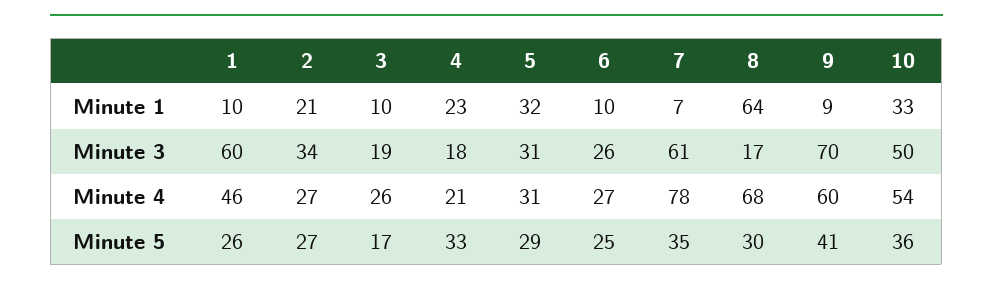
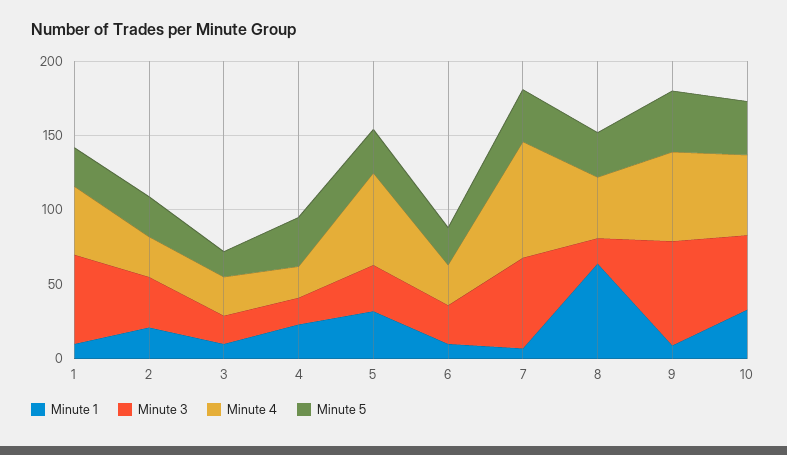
  {
    "Minute 1": {
      "1": 10,
      "2": 21,
      "3": 10,
      "4": 23,
      "5": 32,
      "6": 10,
      "7": 7,
      "8": 64,
      "9": 9,
      "10": 33
    },
    "Minute 3": {
      "1": 60,
      "2": 34,
      "3": 19,
      "4": 18,
      "5": 31,
      "6": 26,
      "7": 61,
      "8": 17,
      "9": 70,
      "10": 50
    },
    "Minute 4": {
      "1": 46,
      "2": 27,
      "3": 26,
      "4": 21,
-     "5": 31,
+     "5": 60,
      "6": 27,
      "7": 78,
-     "8": 68,
+     "8": 40,
      "9": 60,
      "10": 54
    },
    "Minute 5": {
      "1": 26,
      "2": 27,
      "3": 17,
      "4": 33,
      "5": 29,
      "6": 25,
      "7": 35,
      "8": 30,
      "9": 41,
      "10": 36
    }
  }

